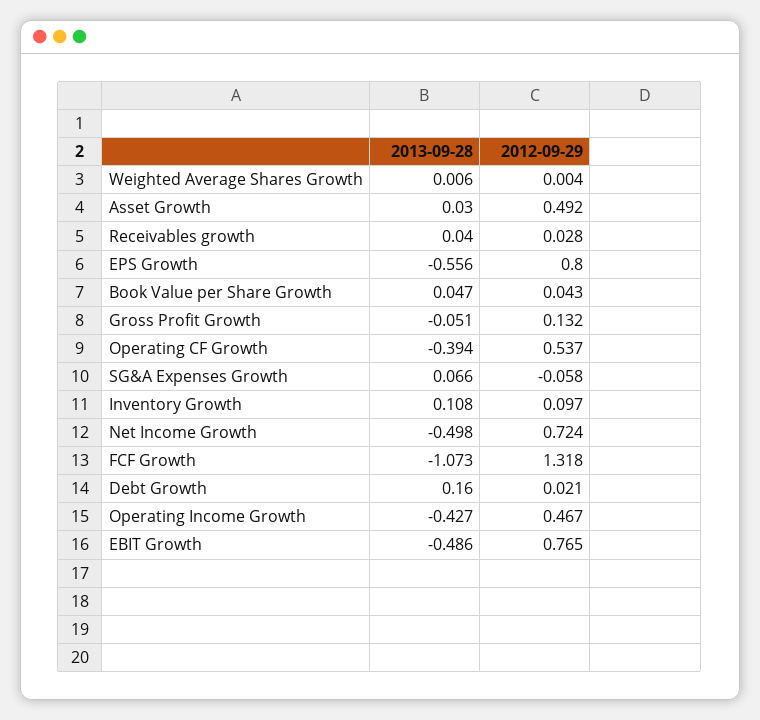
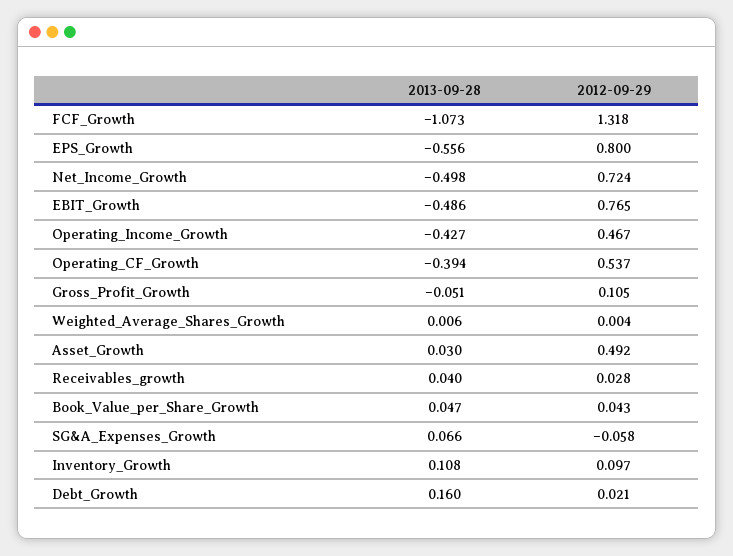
  {
    "2013-09-28": {
      "Weighted Average Shares Growth": 0.006,
      "Asset Growth": 0.03,
      "Receivables growth": 0.04,
      "EPS Growth": -0.556,
      "Book Value per Share Growth": 0.047,
      "Gross Profit Growth": -0.051,
      "Operating CF Growth": -0.394,
      "SG&A Expenses Growth": 0.066,
      "Inventory Growth": 0.108,
      "Net Income Growth": -0.498,
      "FCF Growth": -1.073,
      "Debt Growth": 0.16,
      "Operating Income Growth": -0.427,
      "EBIT Growth": -0.486
    },
    "2012-09-29": {
      "Weighted Average Shares Growth": 0.004,
      "Asset Growth": 0.492,
      "Receivables growth": 0.028,
      "EPS Growth": 0.8,
      "Book Value per Share Growth": 0.043,
-     "Gross Profit Growth": 0.132,
+     "Gross Profit Growth": 0.105,
      "Operating CF Growth": 0.537,
      "SG&A Expenses Growth": -0.058,
      "Inventory Growth": 0.097,
      "Net Income Growth": 0.724,
      "FCF Growth": 1.318,
      "Debt Growth": 0.021,
      "Operating Income Growth": 0.467,
      "EBIT Growth": 0.765
    }
  }

